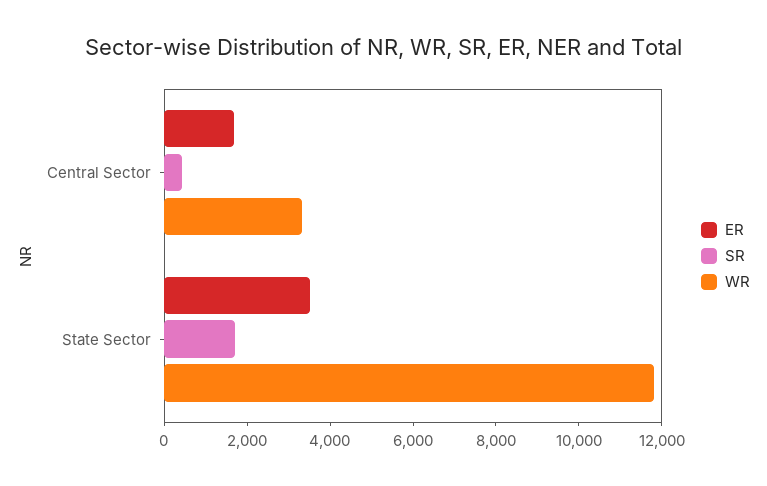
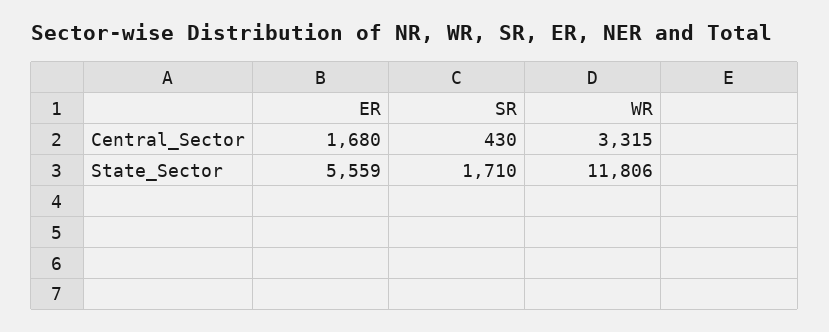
  {
    "ER": {
      "Central Sector": 1680,
-     "State Sector": 3500
+     "State Sector": 5559
    },
    "SR": {
      "Central Sector": 430,
      "State Sector": 1710
    },
    "WR": {
      "Central Sector": 3315,
      "State Sector": 11806
    }
  }

